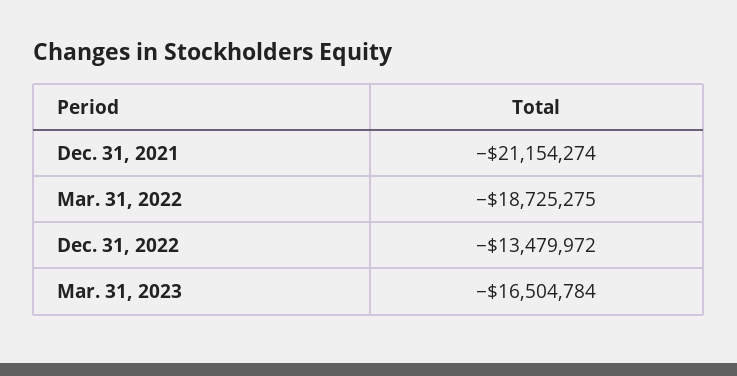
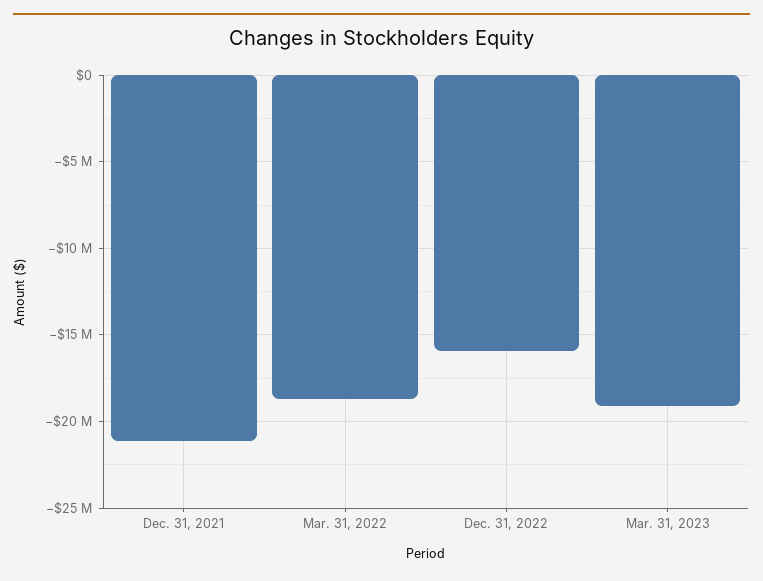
  {
    "Dec. 31, 2021": -21154274,
    "Mar. 31, 2022": -18725275,
-   "Dec. 31, 2022": -13479972,
+   "Dec. 31, 2022": -16000000,
-   "Mar. 31, 2023": -16504784
+   "Mar. 31, 2023": -19000000
  }

